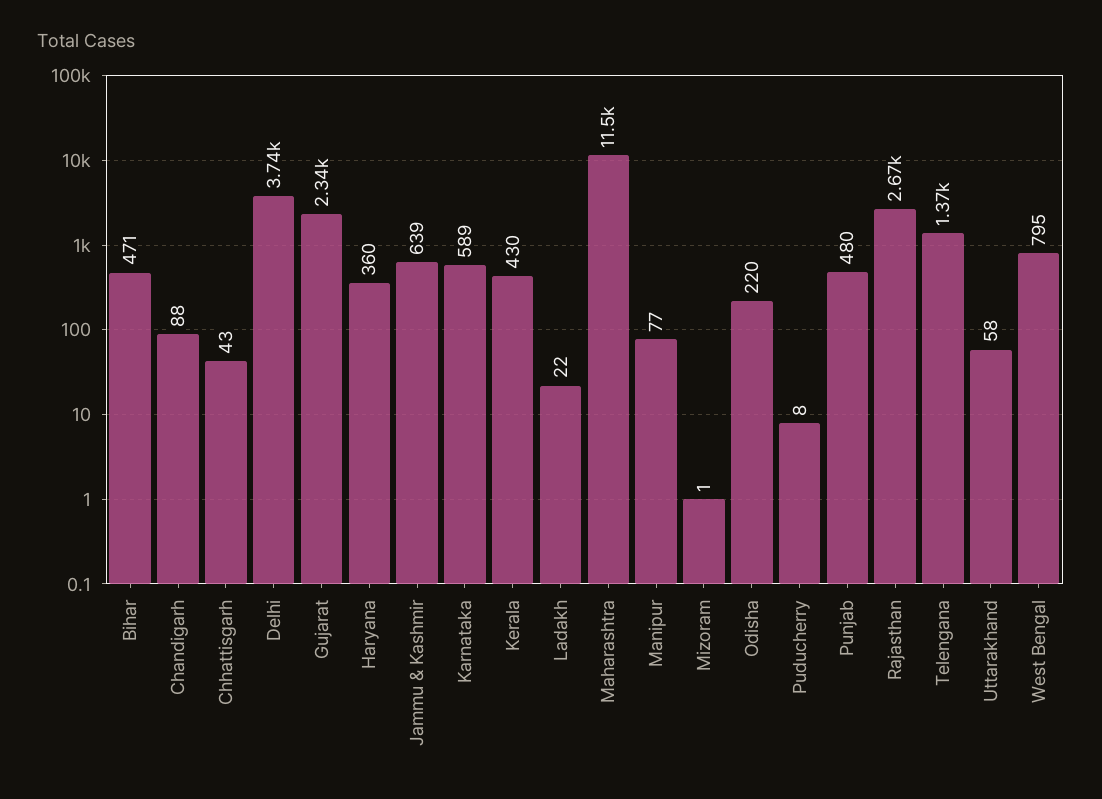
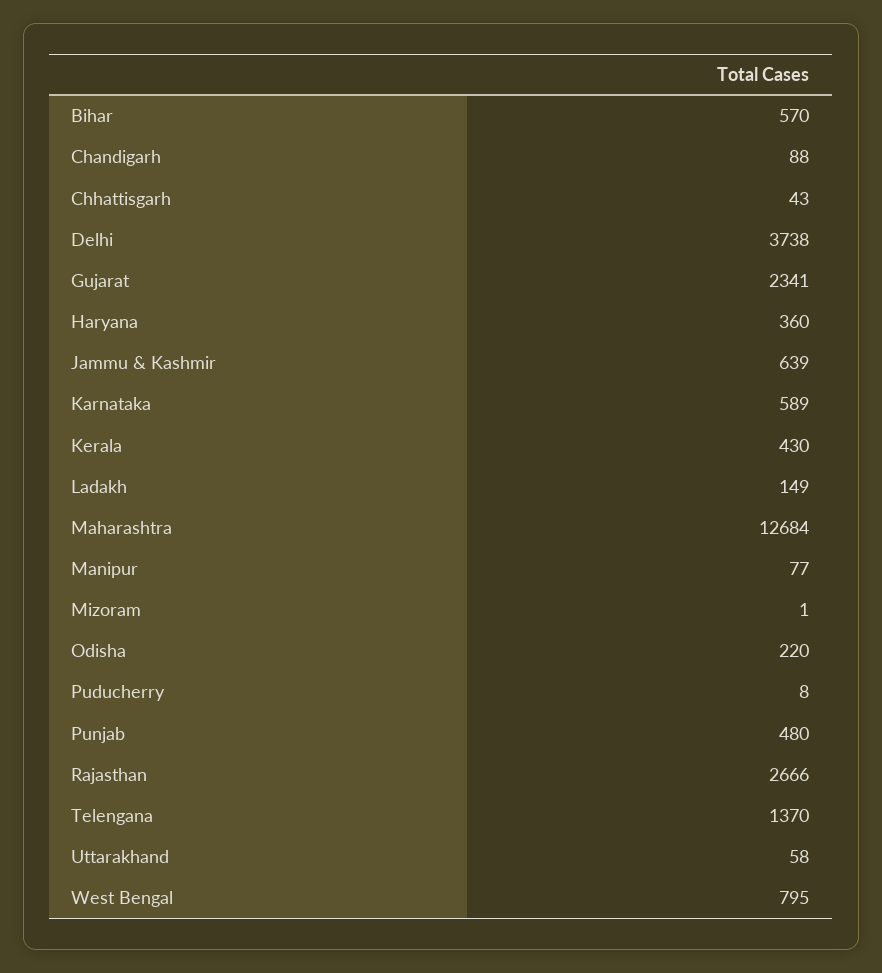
  {
-   "Bihar": 471,
+   "Bihar": 570,
    "Chandigarh": 88,
    "Chhattisgarh": 43,
    "Delhi": 3738,
    "Gujarat": 2341,
    "Haryana": 360,
    "Jammu & Kashmir": 639,
    "Karnataka": 589,
    "Kerala": 430,
-   "Ladakh": 22,
+   "Ladakh": 149,
-   "Maharashtra": 11500,
+   "Maharashtra": 12684,
    "Manipur": 77,
    "Mizoram": 1,
    "Odisha": 220,
    "Puducherry": 8,
    "Punjab": 480,
    "Rajasthan": 2666,
    "Telengana": 1370,
    "Uttarakhand": 58,
    "West Bengal": 795
  }

